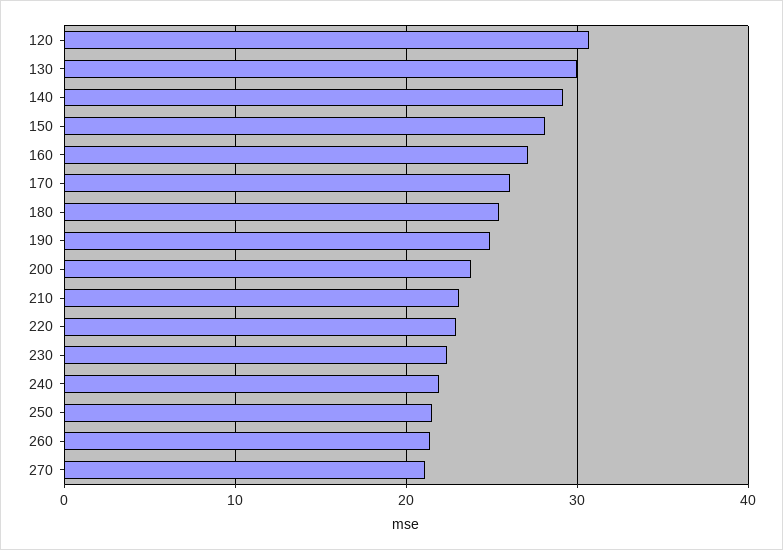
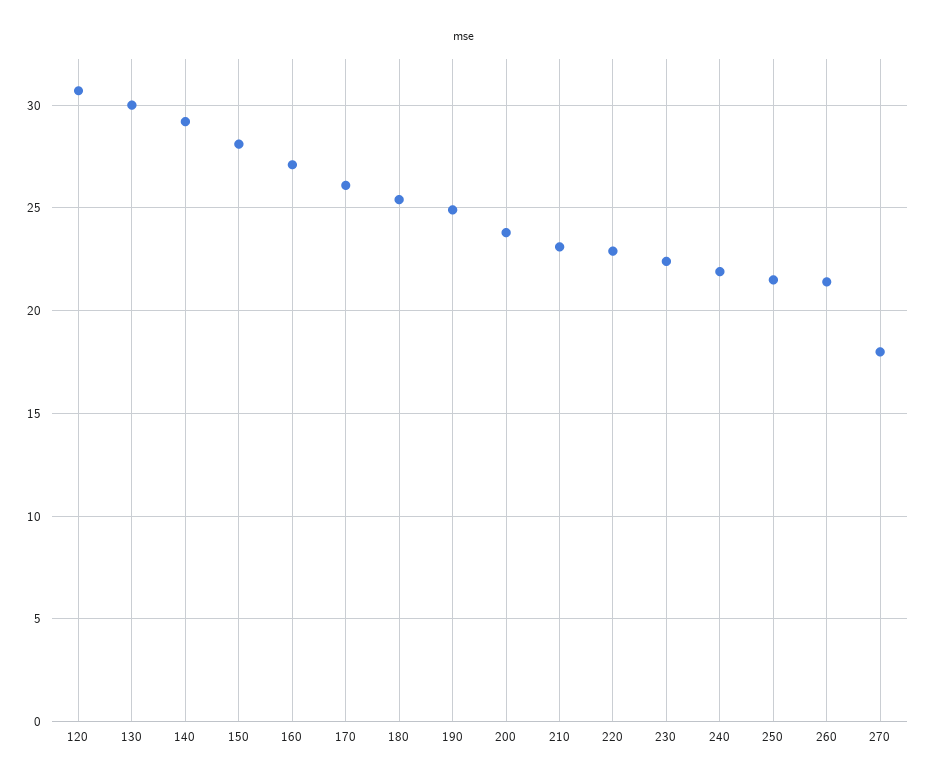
  {
    "120": 30.5,
    "130": 30,
    "140": 29,
    "150": 28,
    "160": 27,
    "170": 26,
    "180": 25.5,
    "190": 25,
    "200": 24,
    "210": 23,
    "220": 23,
    "230": 22.5,
    "240": 22,
    "250": 21.5,
    "260": 21.5,
-   "270": 21
+   "270": 18
  }

